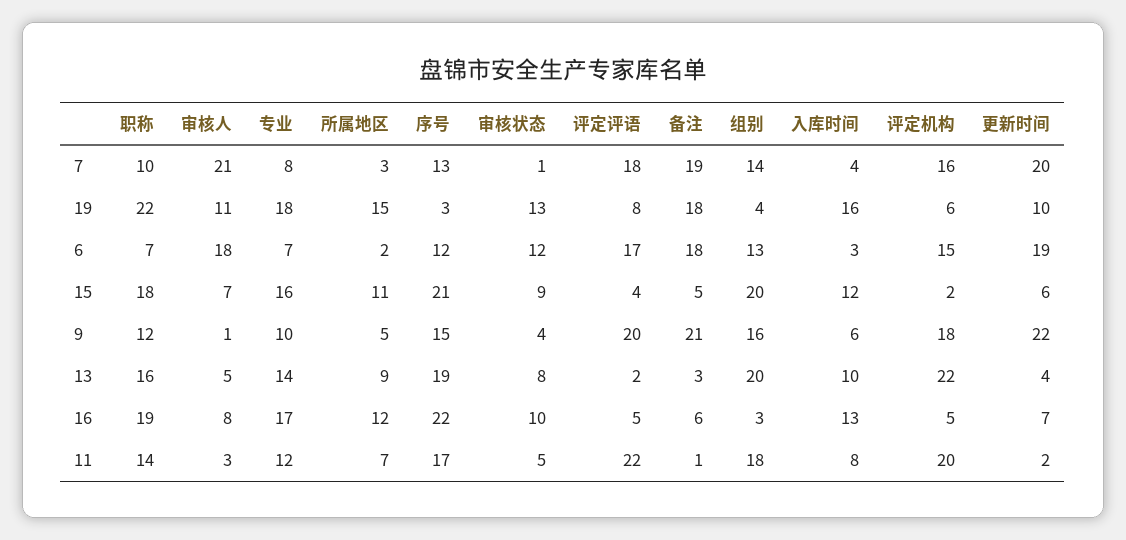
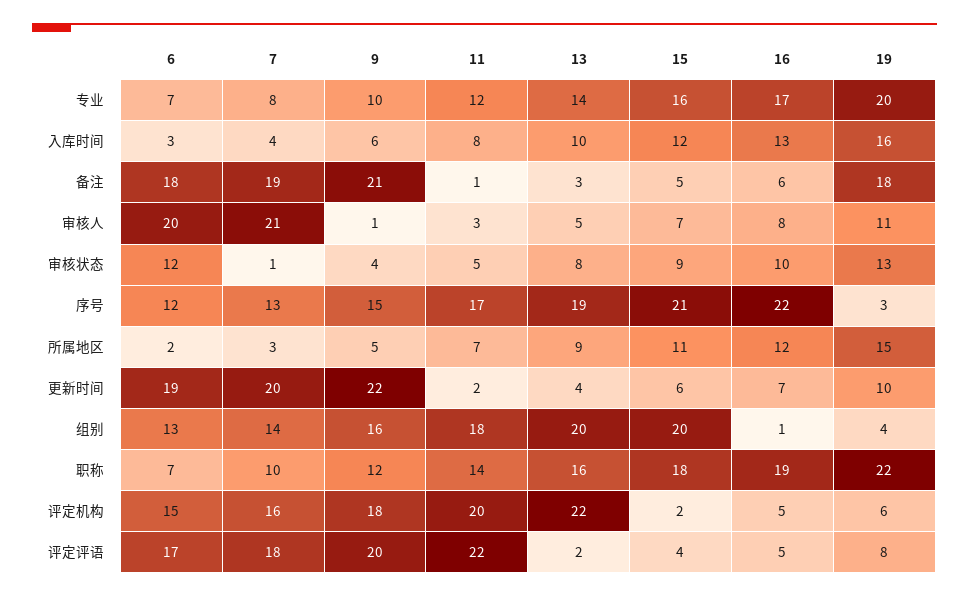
  {
    "职称": {
      "7": 10,
      "19": 22,
      "6": 7,
      "15": 18,
      "9": 12,
      "13": 16,
      "16": 19,
      "11": 14
    },
    "审核人": {
      "7": 21,
      "19": 11,
-     "6": 18,
+     "6": 20,
      "15": 7,
      "9": 1,
      "13": 5,
      "16": 8,
      "11": 3
    },
    "专业": {
      "7": 8,
-     "19": 18,
+     "19": 20,
      "6": 7,
      "15": 16,
      "9": 10,
      "13": 14,
      "16": 17,
      "11": 12
    },
    "所属地区": {
      "7": 3,
      "19": 15,
      "6": 2,
      "15": 11,
      "9": 5,
      "13": 9,
      "16": 12,
      "11": 7
    },
    "序号": {
      "7": 13,
      "19": 3,
      "6": 12,
      "15": 21,
      "9": 15,
      "13": 19,
      "16": 22,
      "11": 17
    },
    "审核状态": {
      "7": 1,
      "19": 13,
      "6": 12,
      "15": 9,
      "9": 4,
      "13": 8,
      "16": 10,
      "11": 5
    },
    "评定评语": {
      "7": 18,
      "19": 8,
      "6": 17,
      "15": 4,
      "9": 20,
      "13": 2,
      "16": 5,
      "11": 22
    },
    "备注": {
      "7": 19,
      "19": 18,
      "6": 18,
      "15": 5,
      "9": 21,
      "13": 3,
      "16": 6,
      "11": 1
    },
    "组别": {
      "7": 14,
      "19": 4,
      "6": 13,
      "15": 20,
      "9": 16,
      "13": 20,
-     "16": 3,
+     "16": 1,
      "11": 18
    },
    "入库时间": {
      "7": 4,
      "19": 16,
      "6": 3,
      "15": 12,
      "9": 6,
      "13": 10,
      "16": 13,
      "11": 8
    },
    "评定机构": {
      "7": 16,
      "19": 6,
      "6": 15,
      "15": 2,
      "9": 18,
      "13": 22,
      "16": 5,
      "11": 20
    },
    "更新时间": {
      "7": 20,
      "19": 10,
      "6": 19,
      "15": 6,
      "9": 22,
      "13": 4,
      "16": 7,
      "11": 2
    }
  }

